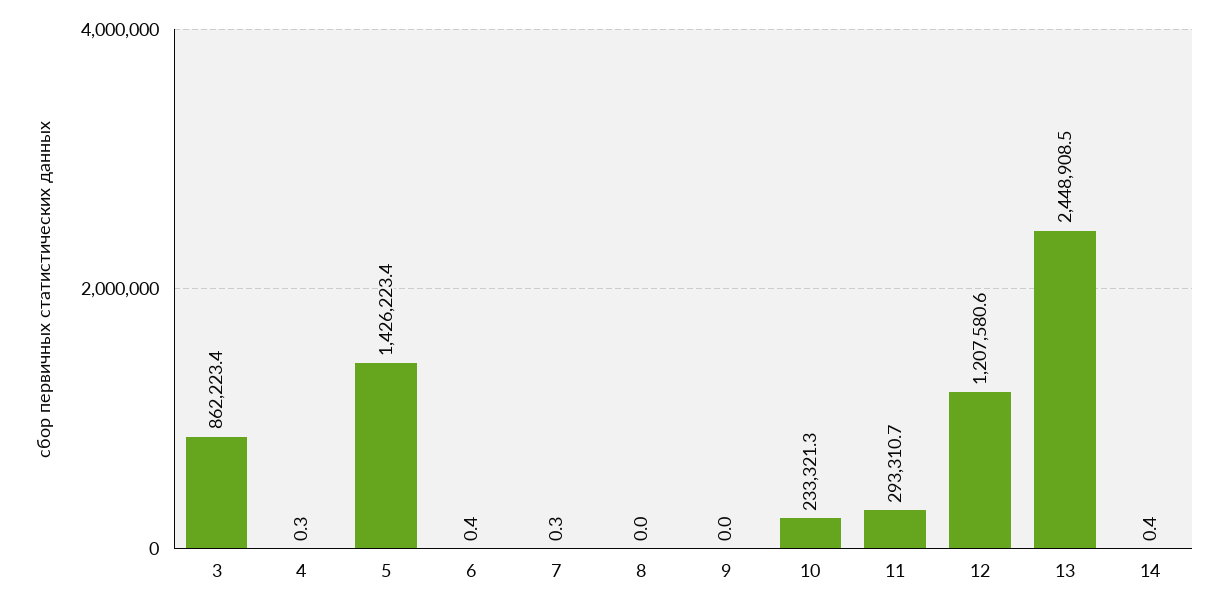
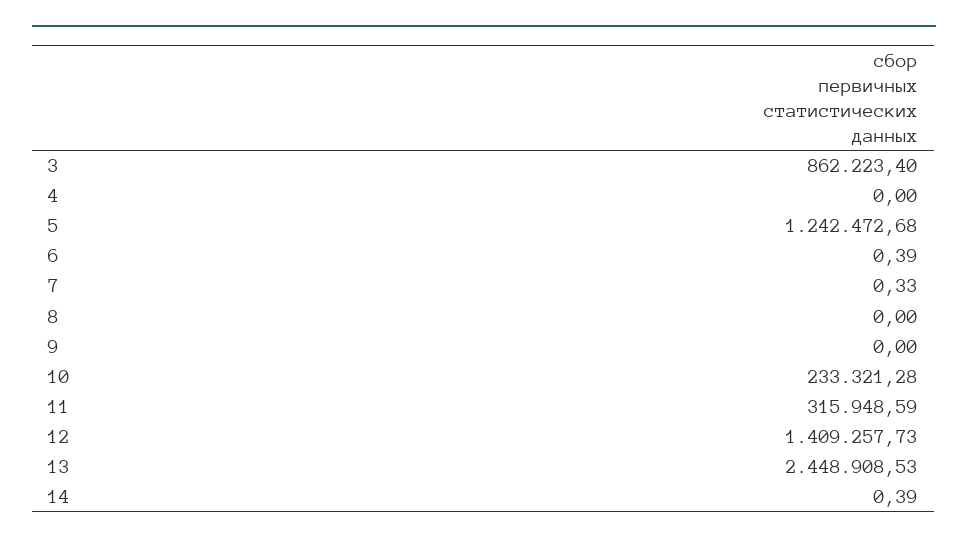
  {
    "3": 862223.4,
-   "4": 0.3,
+   "4": 0,
-   "5": 1426223.4,
+   "5": 1242472.68,
    "6": 0.39,
    "7": 0.33,
    "8": 0,
    "9": 0,
    "10": 233321.28,
-   "11": 293310.7,
+   "11": 315948.59,
-   "12": 1207580.6,
+   "12": 1409257.73,
    "13": 2448908.53,
    "14": 0.39
  }

